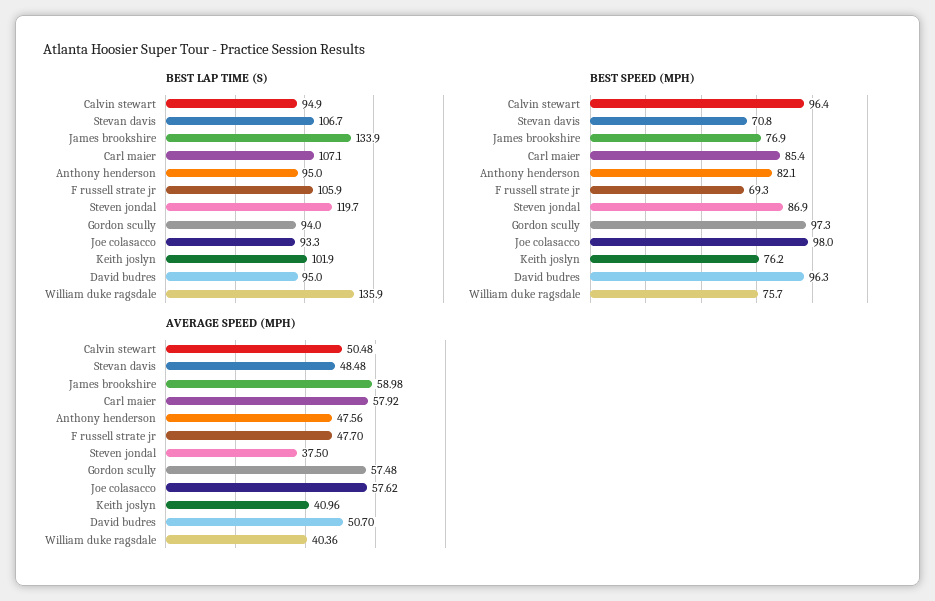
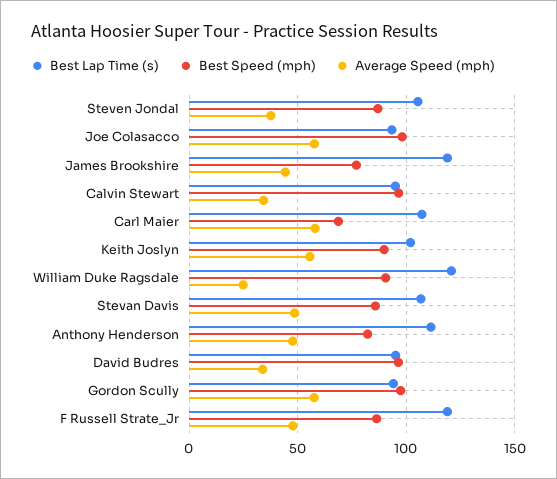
  {
    "BEST LAP TIME (S)": {
      "Calvin stewart": 94.9,
      "Stevan davis": 106.7,
-     "James brookshire": 133.9,
+     "James brookshire": 120,
      "Carl maier": 107.1,
-     "Anthony henderson": 95,
+     "Anthony henderson": 110,
-     "F russell strate jr": 105.9,
+     "F russell strate jr": 120,
-     "Steven jondal": 119.7,
+     "Steven jondal": 105,
      "Gordon scully": 94,
      "Joe colasacco": 93.3,
      "Keith joslyn": 101.9,
      "David budres": 95,
-     "William duke ragsdale": 135.9
+     "William duke ragsdale": 120
    },
    "BEST SPEED (MPH)": {
      "Calvin stewart": 96.4,
-     "Stevan davis": 70.8,
+     "Stevan davis": 85,
      "James brookshire": 76.9,
-     "Carl maier": 85.4,
+     "Carl maier": 70,
      "Anthony henderson": 82.1,
-     "F russell strate jr": 69.3,
+     "F russell strate jr": 85,
      "Steven jondal": 86.9,
      "Gordon scully": 97.3,
      "Joe colasacco": 98,
-     "Keith joslyn": 76.2,
+     "Keith joslyn": 90,
      "David budres": 96.3,
-     "William duke ragsdale": 75.7
+     "William duke ragsdale": 90
    },
    "AVERAGE SPEED (MPH)": {
-     "Calvin stewart": 50.48,
+     "Calvin stewart": 35,
      "Stevan davis": 48.48,
-     "James brookshire": 58.98,
+     "James brookshire": 45,
      "Carl maier": 57.92,
      "Anthony henderson": 47.56,
      "F russell strate jr": 47.7,
      "Steven jondal": 37.5,
      "Gordon scully": 57.48,
      "Joe colasacco": 57.62,
-     "Keith joslyn": 40.96,
+     "Keith joslyn": 55,
-     "David budres": 50.7,
+     "David budres": 35,
-     "William duke ragsdale": 40.36
+     "William duke ragsdale": 25
    }
  }

